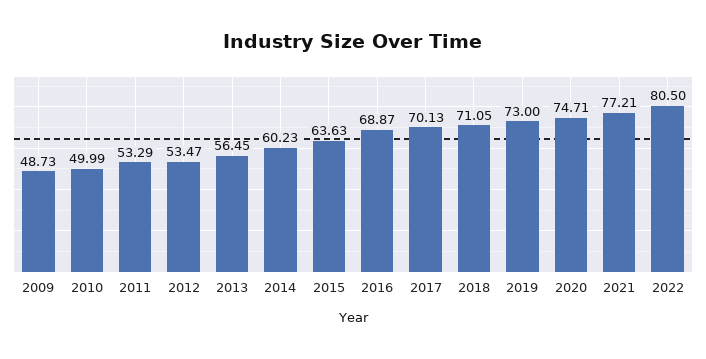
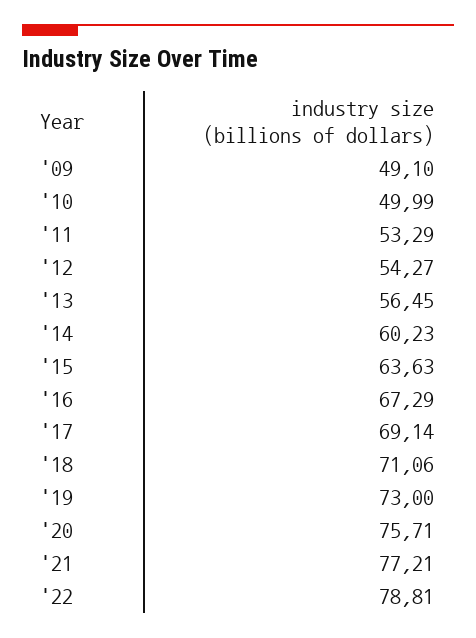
  {
-   "2009": 48.73,
+   "2009": 49.1,
    "2010": 49.99,
    "2011": 53.29,
-   "2012": 53.47,
+   "2012": 54.27,
    "2013": 56.45,
    "2014": 60.23,
    "2015": 63.63,
-   "2016": 68.87,
+   "2016": 67.29,
-   "2017": 70.13,
+   "2017": 69.14,
-   "2018": 71.05,
+   "2018": 71.06,
    "2019": 73,
-   "2020": 74.71,
+   "2020": 75.71,
    "2021": 77.21,
-   "2022": 80.5
+   "2022": 78.81
  }

